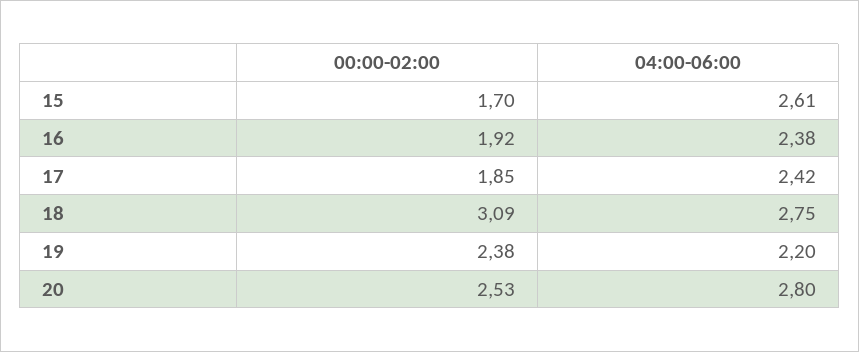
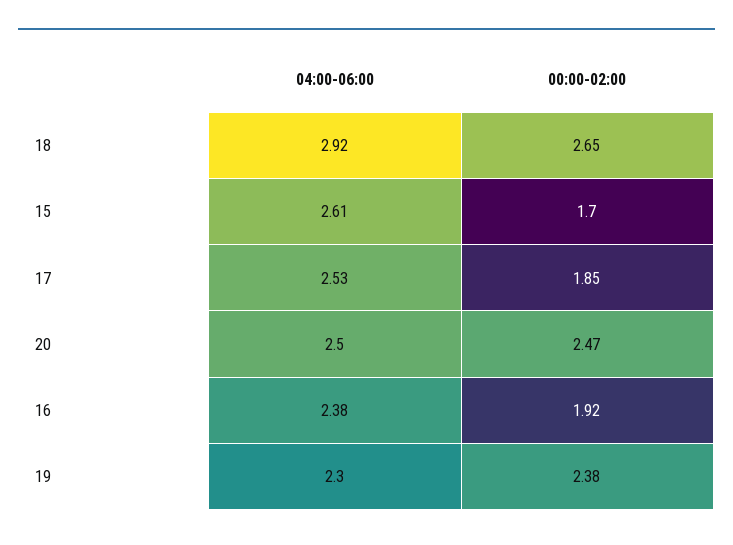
  {
    "00:00-02:00": {
      "15": 1.7,
      "16": 1.92,
      "17": 1.85,
-     "18": 3.09,
+     "18": 2.65,
      "19": 2.38,
-     "20": 2.53
+     "20": 2.47
    },
    "04:00-06:00": {
      "15": 2.61,
      "16": 2.38,
-     "17": 2.42,
+     "17": 2.53,
-     "18": 2.75,
+     "18": 2.92,
-     "19": 2.2,
+     "19": 2.3,
-     "20": 2.8
+     "20": 2.5
    }
  }

